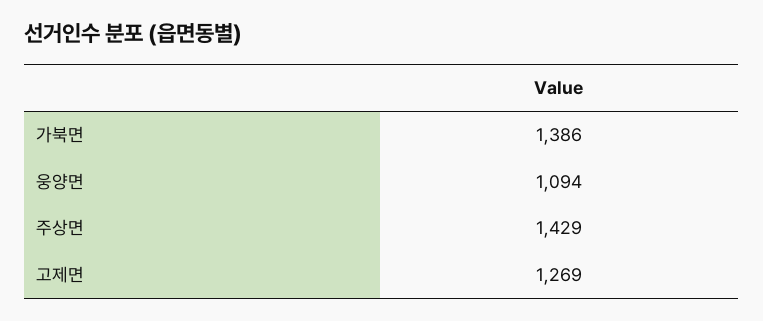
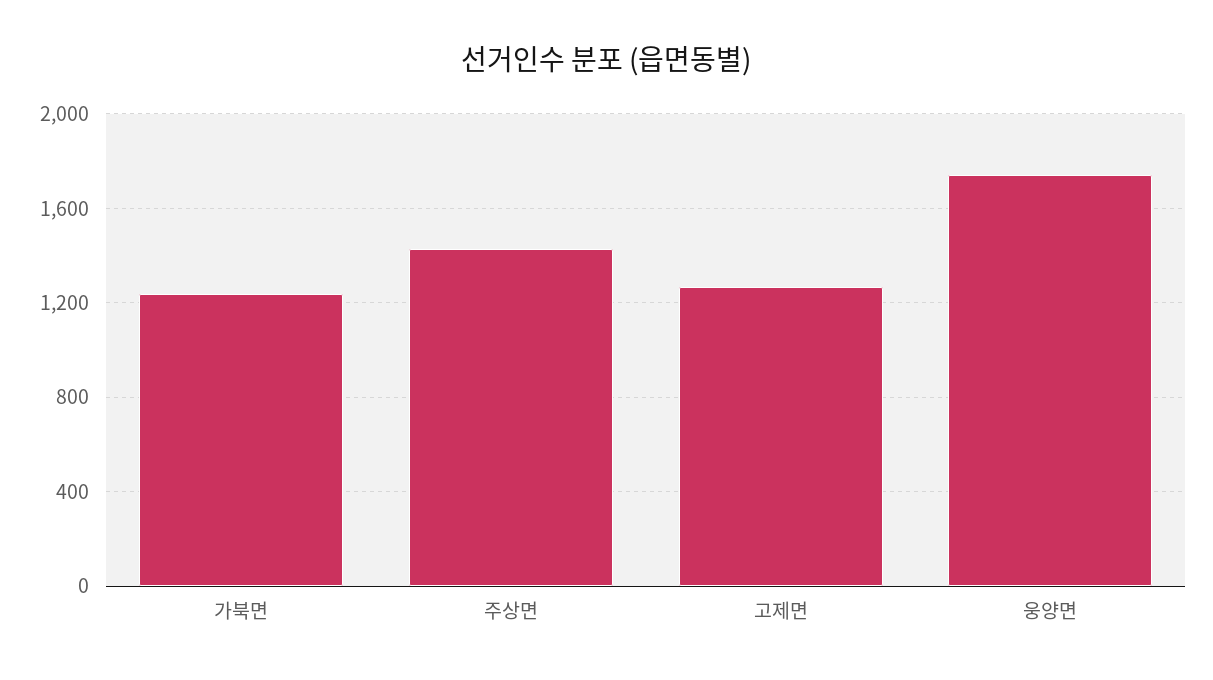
  {
-   "가북면": 1386,
+   "가북면": 1250,
-   "웅양면": 1094,
+   "웅양면": 1750,
    "주상면": 1429,
    "고제면": 1269
  }

